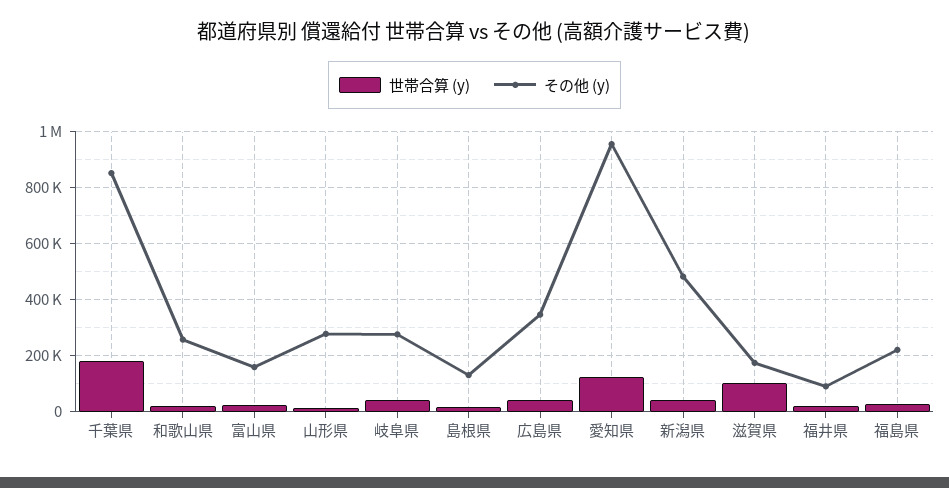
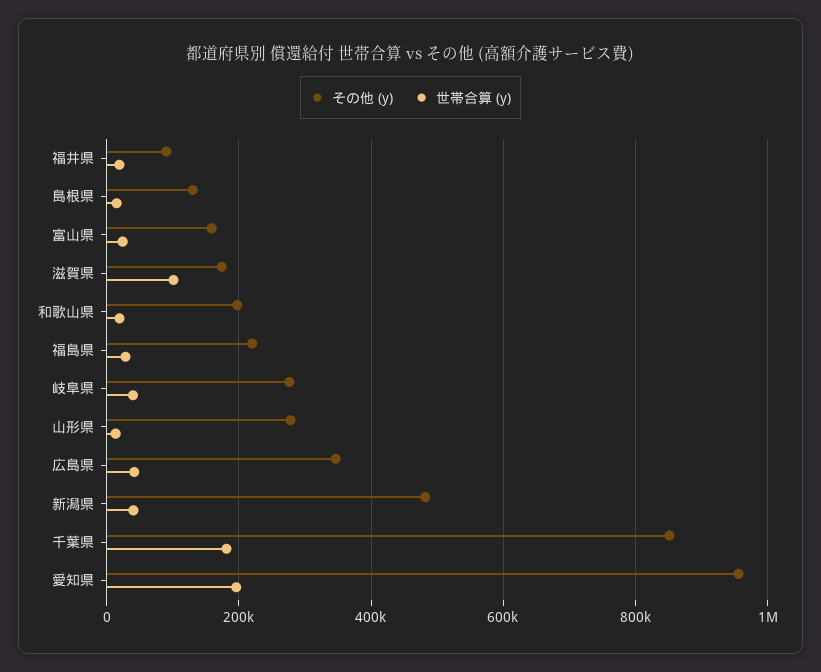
  {
    "世帯合算 (y)": {
      "千葉県": 180000,
      "和歌山県": 20000,
      "富山県": 20000,
      "山形県": 20000,
      "岐阜県": 40000,
      "島根県": 20000,
      "広島県": 40000,
-     "愛知県": 125000,
+     "愛知県": 200000,
      "新潟県": 40000,
      "滋賀県": 100000,
      "福井県": 20000,
      "福島県": 20000
    },
    "その他 (y)": {
      "千葉県": 860000,
-     "和歌山県": 250000,
+     "和歌山県": 200000,
      "富山県": 160000,
      "山形県": 280000,
      "岐阜県": 280000,
      "島根県": 140000,
      "広島県": 340000,
      "愛知県": 960000,
      "新潟県": 480000,
      "滋賀県": 180000,
      "福井県": 100000,
      "福島県": 220000
    }
  }

